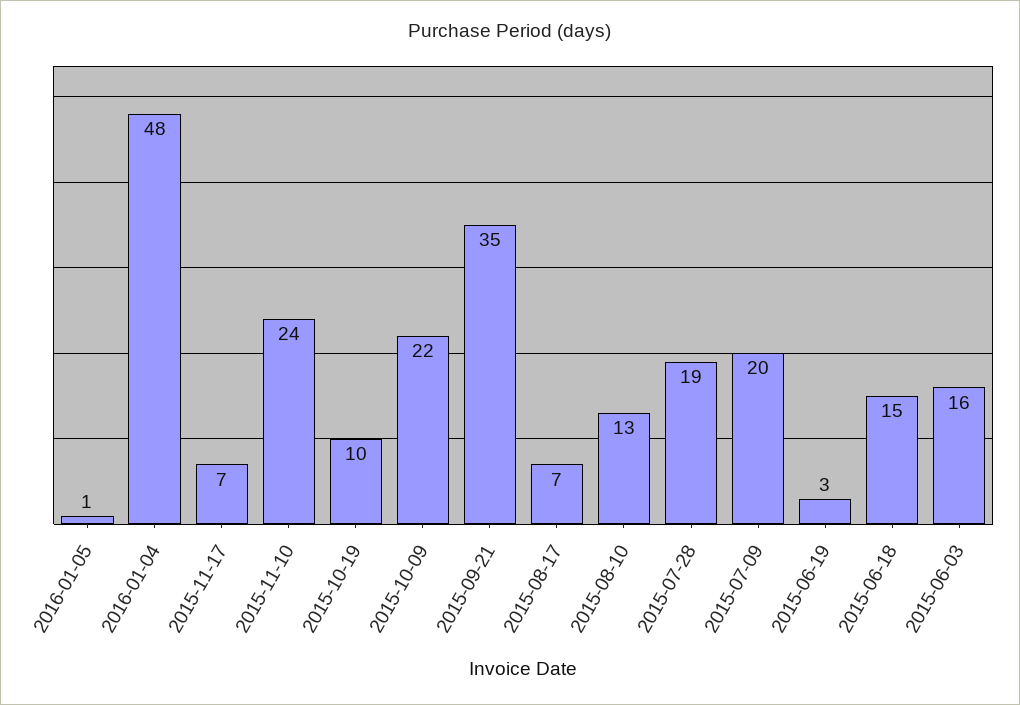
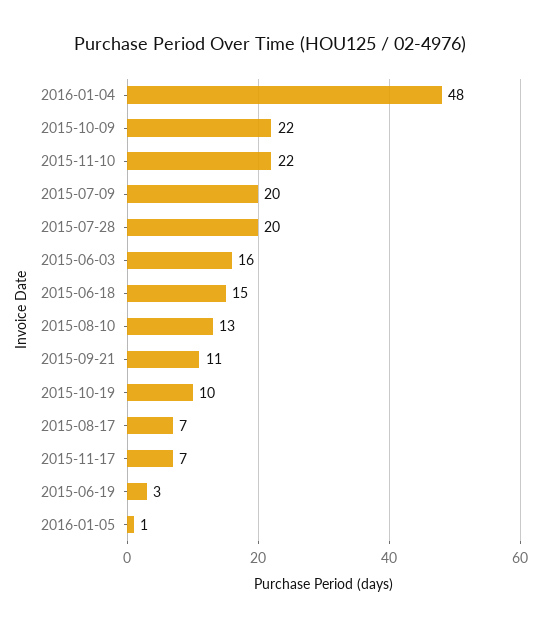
  {
    "2016-01-05": 1,
    "2016-01-04": 48,
    "2015-11-17": 7,
-   "2015-11-10": 24,
+   "2015-11-10": 22,
    "2015-10-19": 10,
    "2015-10-09": 22,
-   "2015-09-21": 35,
+   "2015-09-21": 11,
    "2015-08-17": 7,
    "2015-08-10": 13,
-   "2015-07-28": 19,
+   "2015-07-28": 20,
    "2015-07-09": 20,
    "2015-06-19": 3,
    "2015-06-18": 15,
    "2015-06-03": 16
  }

